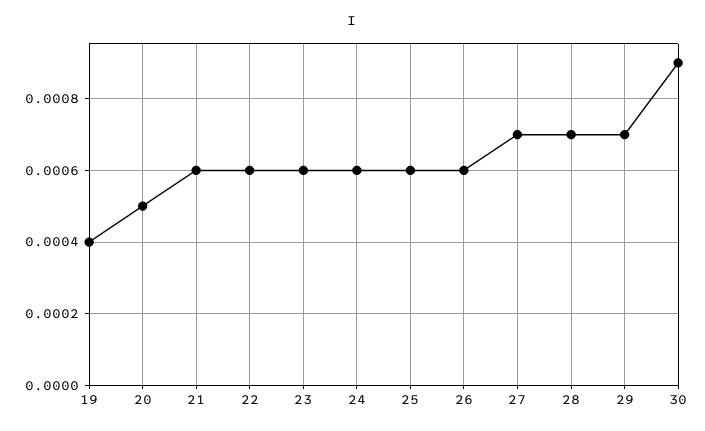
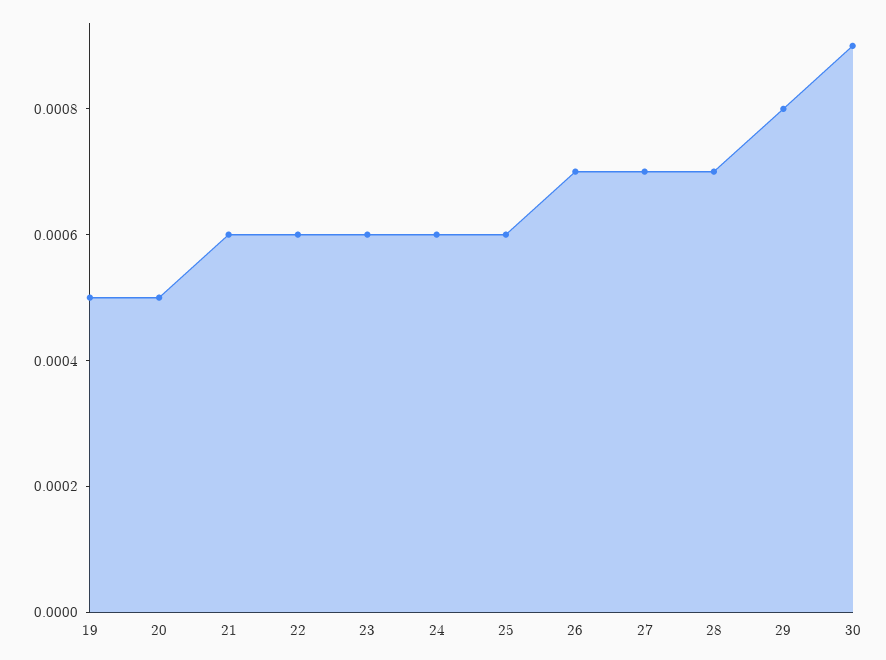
  {
-   "19": 0.0004,
+   "19": 0.0005,
    "20": 0.0005,
    "21": 0.0006,
    "22": 0.0006,
    "23": 0.0006,
    "24": 0.0006,
    "25": 0.0006,
-   "26": 0.0006,
+   "26": 0.0007,
    "27": 0.0007,
    "28": 0.0007,
-   "29": 0.0007,
+   "29": 0.0008,
    "30": 0.0009
  }

